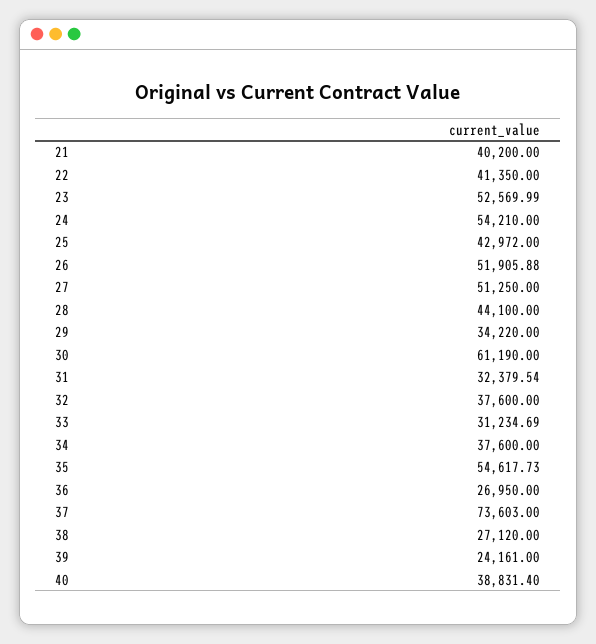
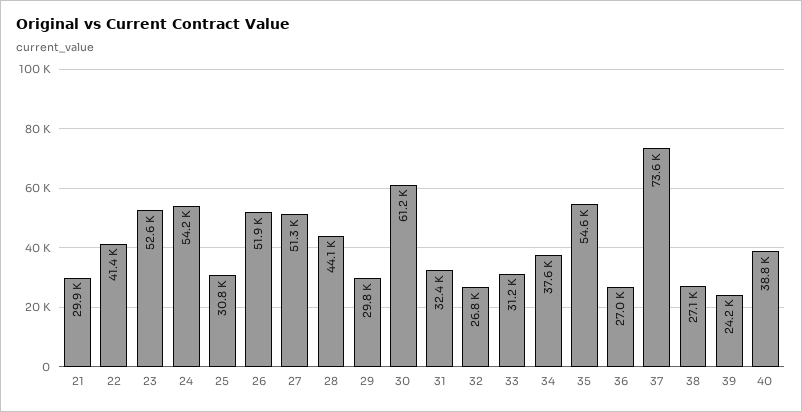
  {
-   "21": 40200,
+   "21": 29900,
    "22": 41350,
    "23": 52569.99,
    "24": 54210,
-   "25": 42972,
+   "25": 30800,
    "26": 51905.88,
    "27": 51250,
    "28": 44100,
-   "29": 34220,
+   "29": 29800,
    "30": 61190,
    "31": 32379.54,
-   "32": 37600,
+   "32": 26800,
    "33": 31234.69,
    "34": 37600,
    "35": 54617.73,
    "36": 26950,
    "37": 73603,
    "38": 27120,
    "39": 24161,
    "40": 38831.4
  }

